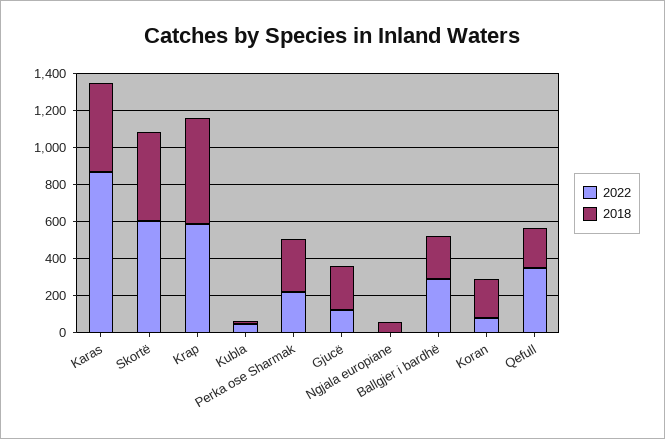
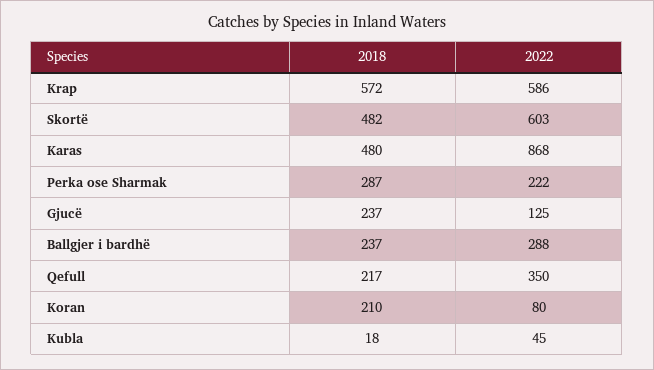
  {
    "2022": {
      "Karas": 868,
      "Skortë": 603,
      "Krap": 586,
      "Kubla": 45,
      "Perka ose Sharmak": 222,
      "Gjucë": 125,
-     "Ngjala europiane": 0,
      "Ballgjer i bardhë": 288,
      "Koran": 80,
      "Qefull": 350
    },
    "2018": {
      "Karas": 480,
      "Skortë": 482,
      "Krap": 572,
      "Kubla": 18,
      "Perka ose Sharmak": 287,
      "Gjucë": 237,
-     "Ngjala europiane": 50,
      "Ballgjer i bardhë": 237,
      "Koran": 210,
      "Qefull": 217
    }
  }

